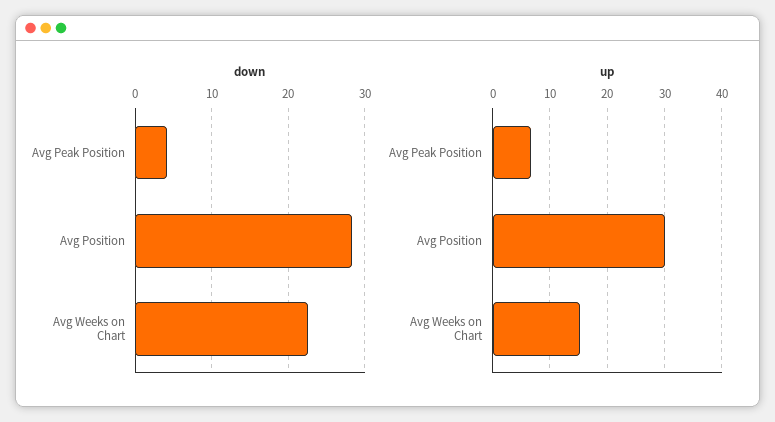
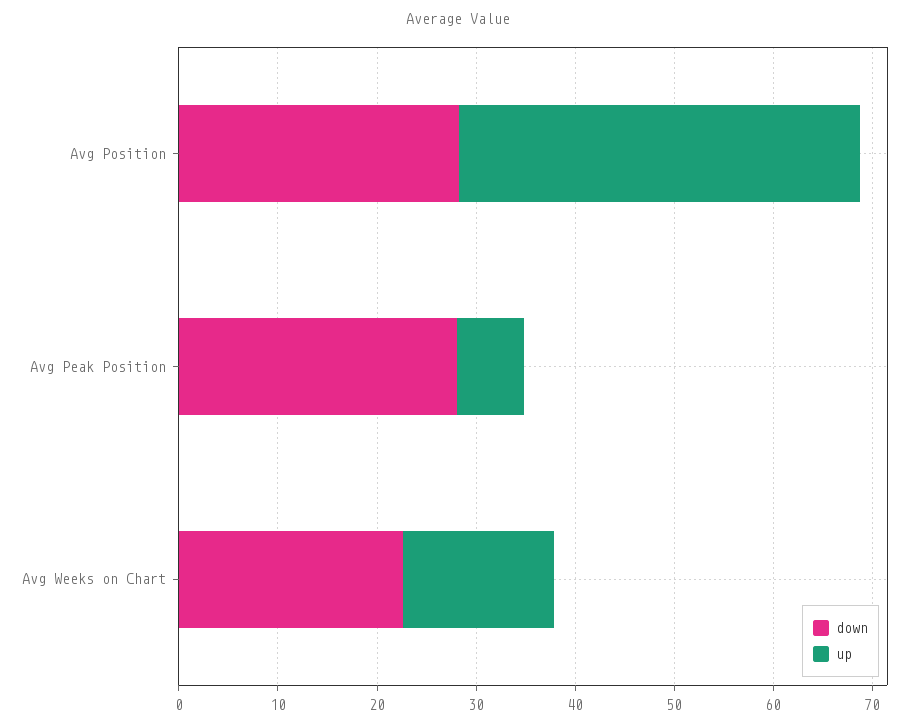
  {
    "down": {
-     "Avg Peak Position": 4,
+     "Avg Peak Position": 28,
      "Avg Position": 28,
      "Avg Weeks on Chart": 23
    },
    "up": {
      "Avg Peak Position": 6,
-     "Avg Position": 30,
+     "Avg Position": 40,
      "Avg Weeks on Chart": 16
    }
  }

